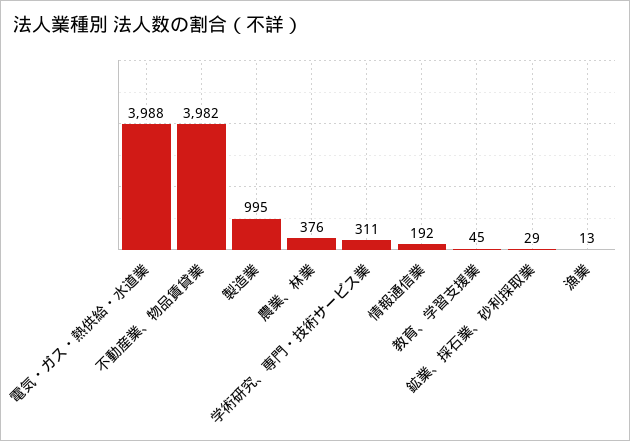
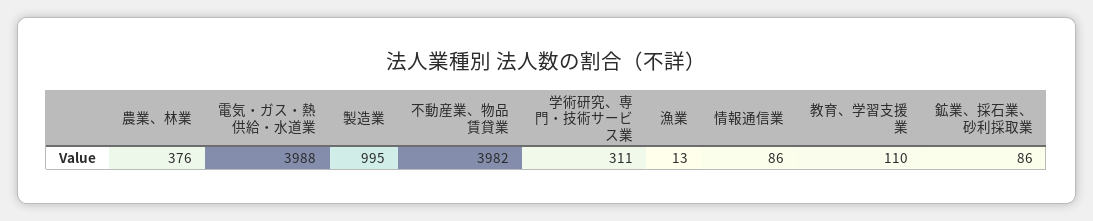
  {
    "電気・ガス・熱供給・水道業": 3988,
    "不動産業、物品賃貸業": 3982,
    "製造業": 995,
    "農業、林業": 376,
    "学術研究、専門・技術サービス業": 311,
-   "情報通信業": 192,
+   "情報通信業": 86,
-   "教育、学習支援業": 45,
+   "教育、学習支援業": 110,
-   "鉱業、採石業、砂利採取業": 29,
+   "鉱業、採石業、砂利採取業": 86,
    "漁業": 13
  }

